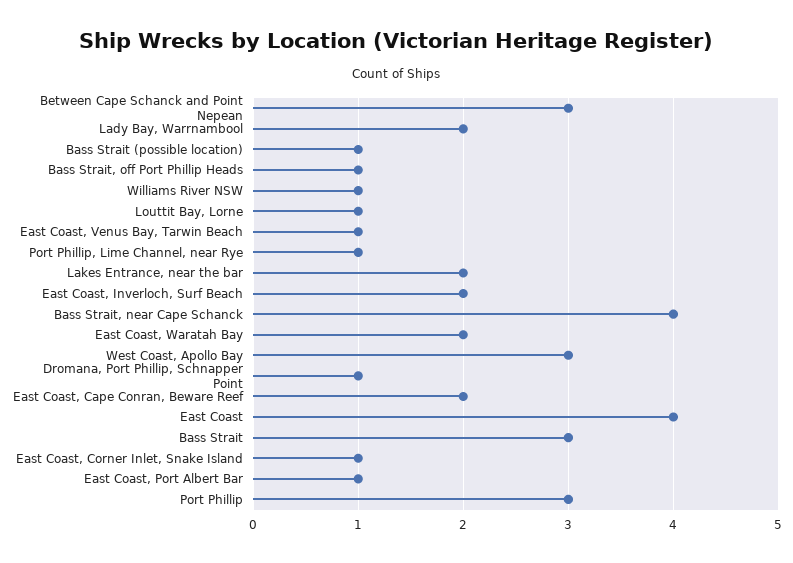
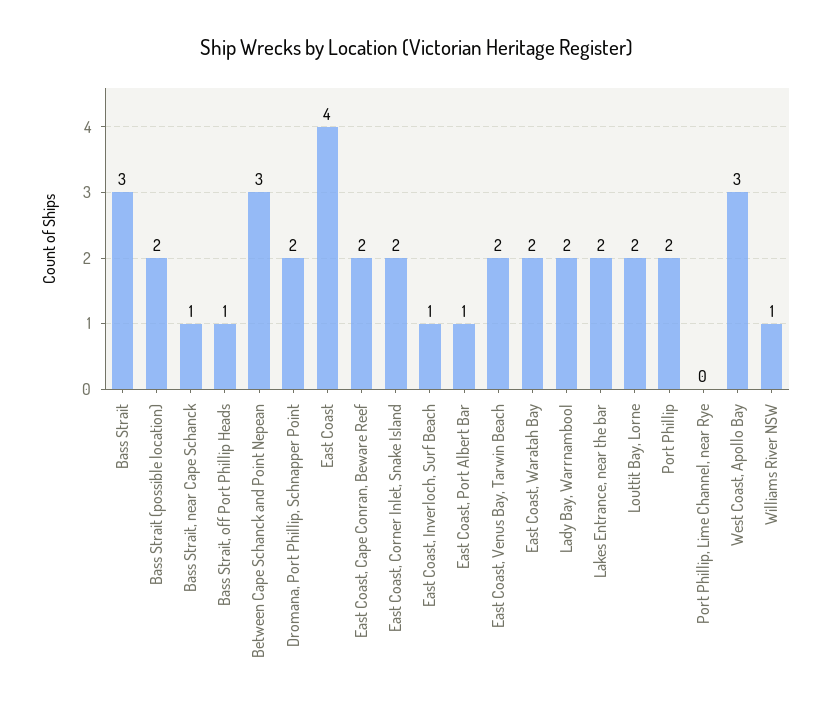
  {
    "Between Cape Schanck and Point Nepean": 3,
    "Lady Bay, Warrnambool": 2,
-   "Bass Strait (possible location)": 1,
+   "Bass Strait (possible location)": 2,
    "Bass Strait, off Port Phillip Heads": 1,
    "Williams River NSW": 1,
-   "Louttit Bay, Lorne": 1,
+   "Louttit Bay, Lorne": 2,
-   "East Coast, Venus Bay, Tarwin Beach": 1,
+   "East Coast, Venus Bay, Tarwin Beach": 2,
-   "Port Phillip, Lime Channel, near Rye": 1,
+   "Port Phillip, Lime Channel, near Rye": 0,
    "Lakes Entrance, near the bar": 2,
-   "East Coast, Inverloch, Surf Beach": 2,
+   "East Coast, Inverloch, Surf Beach": 1,
-   "Bass Strait, near Cape Schanck": 4,
+   "Bass Strait, near Cape Schanck": 1,
    "East Coast, Waratah Bay": 2,
    "West Coast, Apollo Bay": 3,
-   "Dromana, Port Phillip, Schnapper Point": 1,
+   "Dromana, Port Phillip, Schnapper Point": 2,
    "East Coast, Cape Conran, Beware Reef": 2,
    "East Coast": 4,
    "Bass Strait": 3,
-   "East Coast, Corner Inlet, Snake Island": 1,
+   "East Coast, Corner Inlet, Snake Island": 2,
    "East Coast, Port Albert Bar": 1,
-   "Port Phillip": 3
+   "Port Phillip": 2
  }

